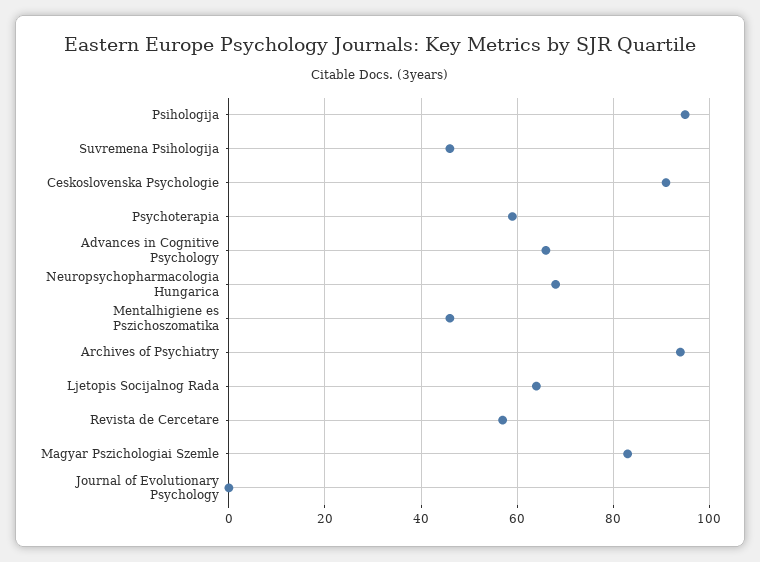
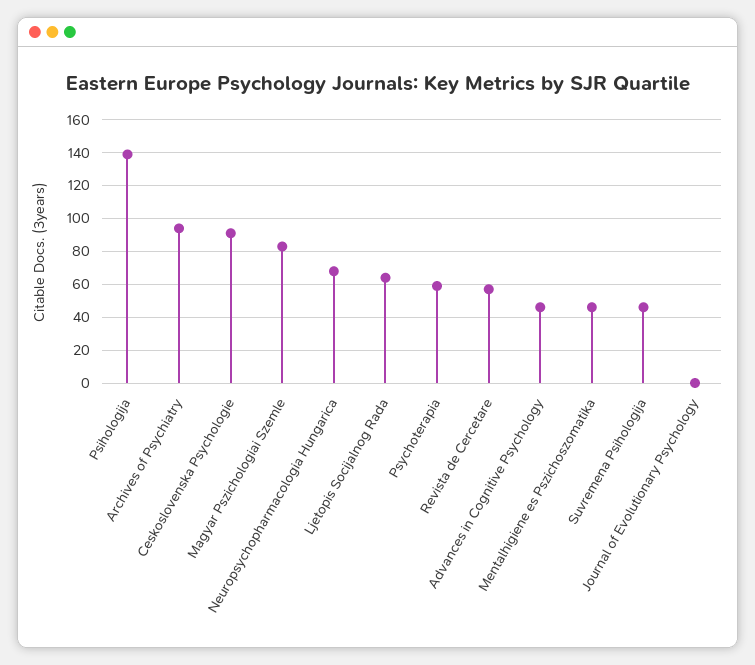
  {
-   "Psihologija": 95,
+   "Psihologija": 140,
    "Suvremena Psihologija": 45,
    "Ceskoslovenska Psychologie": 90,
    "Psychoterapia": 60,
-   "Advances in Cognitive Psychology": 65,
+   "Advances in Cognitive Psychology": 45,
    "Neuropsychopharmacologia Hungarica": 70,
    "Mentalhigiene es Pszichoszomatika": 45,
    "Archives of Psychiatry": 95,
    "Ljetopis Socijalnog Rada": 65,
    "Revista de Cercetare": 55,
    "Magyar Pszichologiai Szemle": 85,
    "Journal of Evolutionary Psychology": 0
  }

